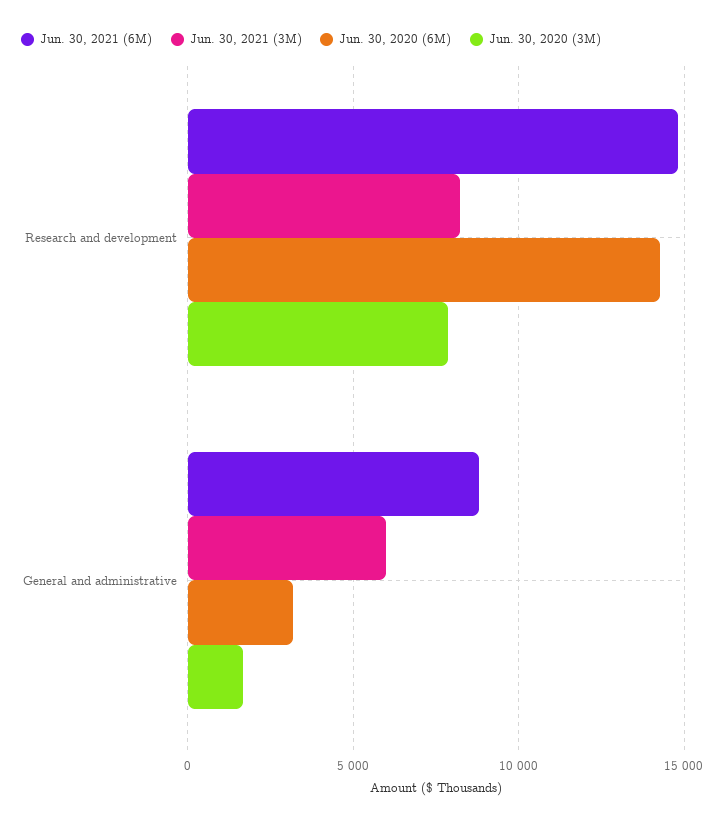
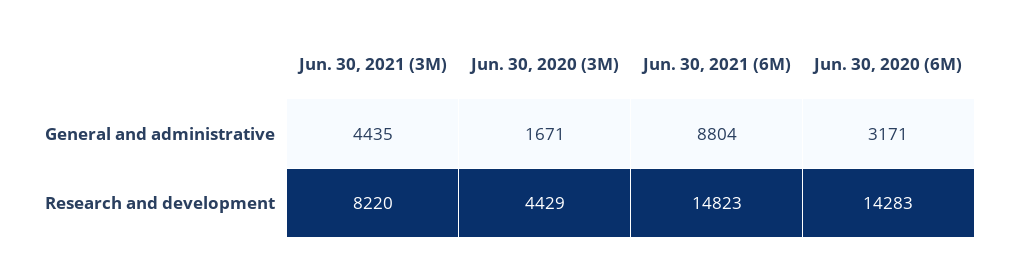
  {
    "Jun. 30, 2021 (6M)": {
      "Research and development": 14823,
      "General and administrative": 8804
    },
    "Jun. 30, 2021 (3M)": {
      "Research and development": 8220,
-     "General and administrative": 6000
+     "General and administrative": 4435
    },
    "Jun. 30, 2020 (6M)": {
      "Research and development": 14283,
      "General and administrative": 3171
    },
    "Jun. 30, 2020 (3M)": {
-     "Research and development": 8000,
+     "Research and development": 4429,
      "General and administrative": 1671
    }
  }

